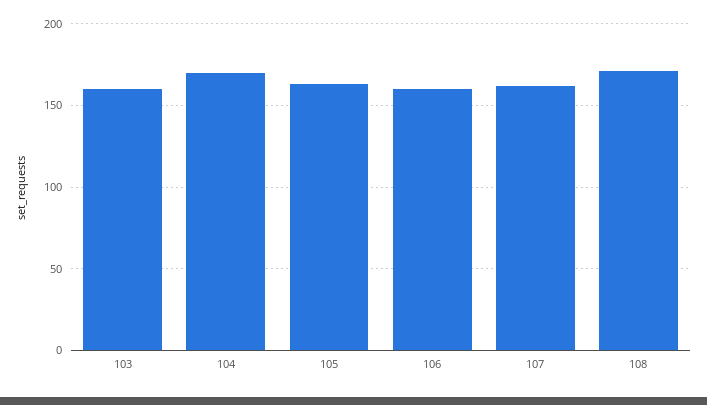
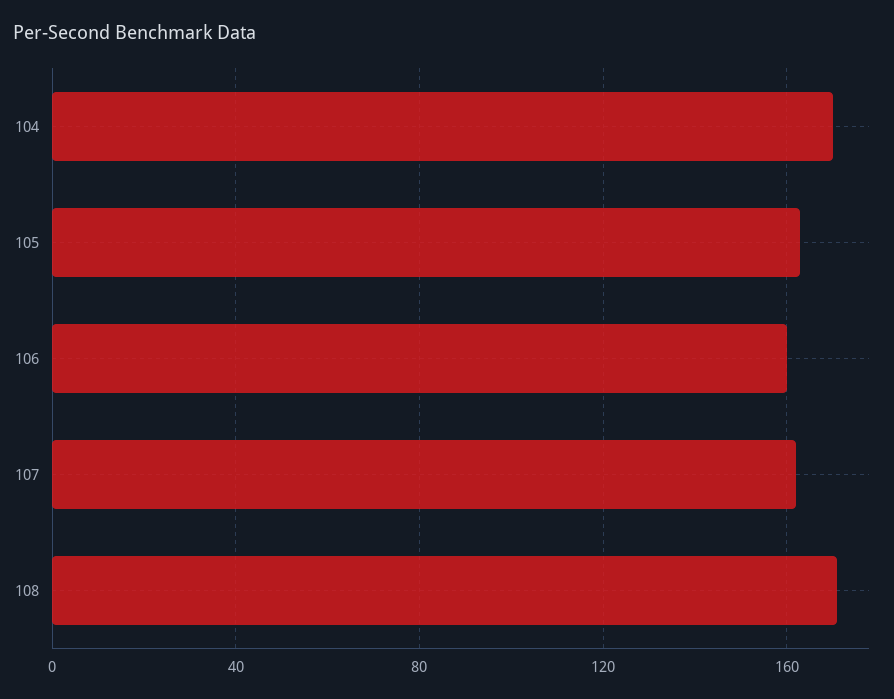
  {
-   "103": 160,
    "104": 170,
    "105": 165,
    "106": 160,
    "107": 160,
    "108": 170
  }

